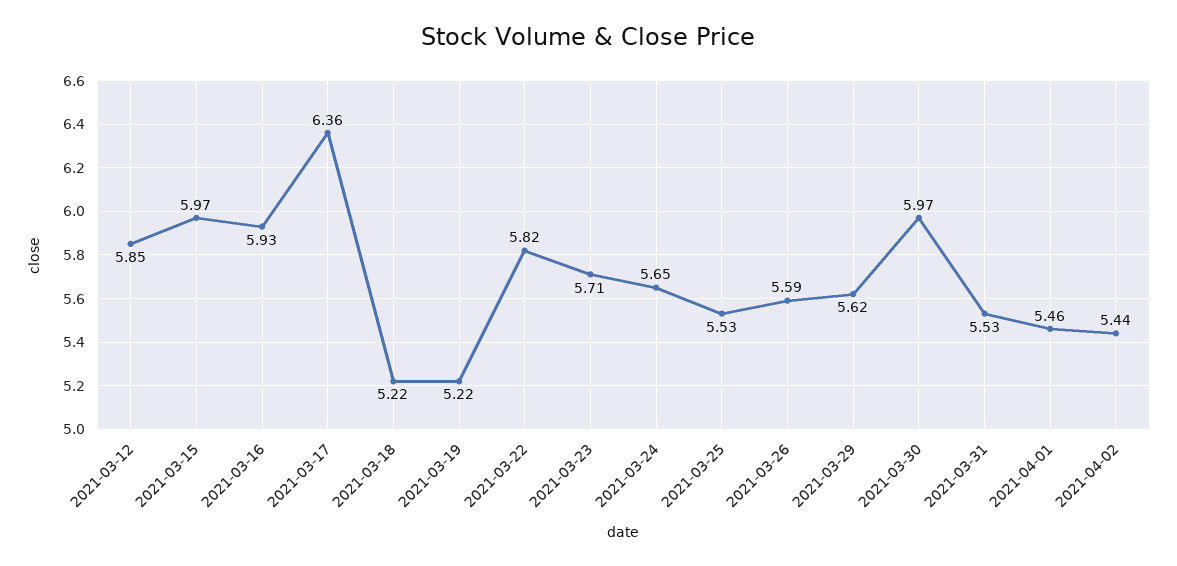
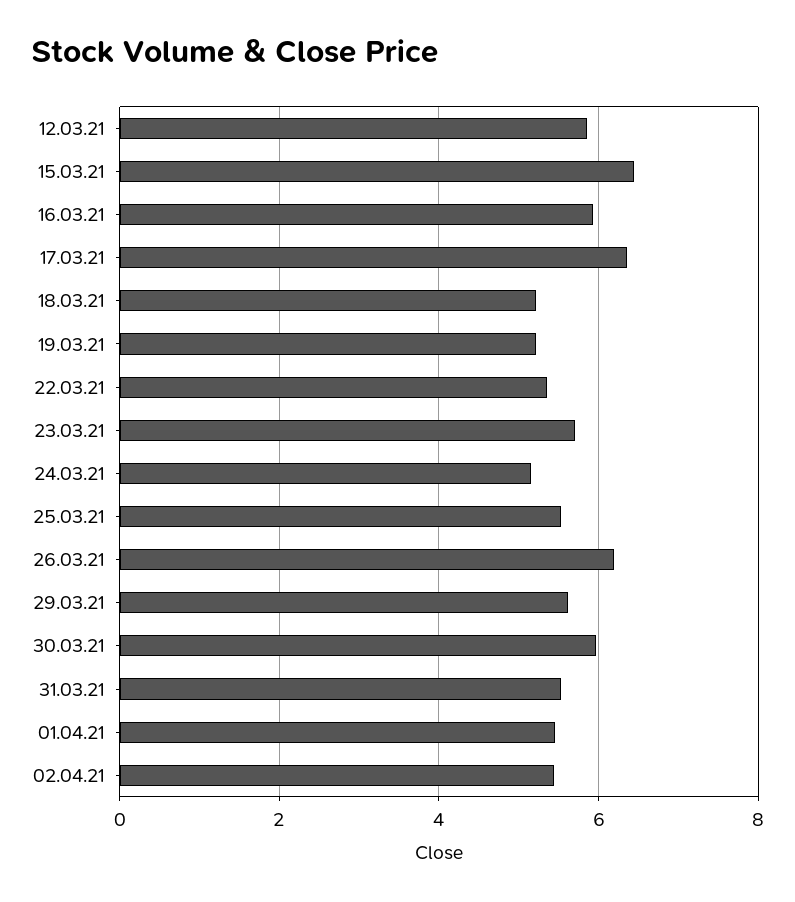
  {
    "2021-03-12": 5.85,
-   "2021-03-15": 5.97,
+   "2021-03-15": 6.4,
    "2021-03-16": 5.93,
    "2021-03-17": 6.36,
    "2021-03-18": 5.22,
    "2021-03-19": 5.22,
-   "2021-03-22": 5.82,
+   "2021-03-22": 5.4,
    "2021-03-23": 5.71,
-   "2021-03-24": 5.65,
+   "2021-03-24": 5.2,
    "2021-03-25": 5.53,
-   "2021-03-26": 5.59,
+   "2021-03-26": 6.2,
    "2021-03-29": 5.62,
    "2021-03-30": 5.97,
    "2021-03-31": 5.53,
    "2021-04-01": 5.46,
    "2021-04-02": 5.44
  }

